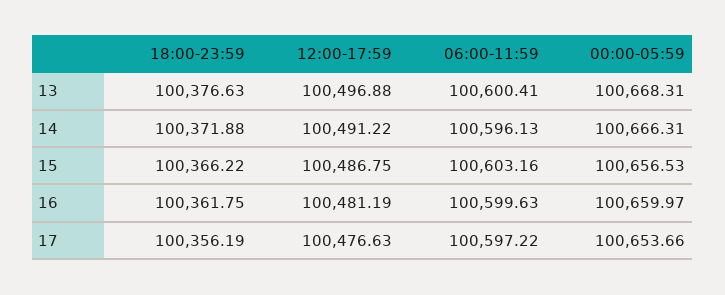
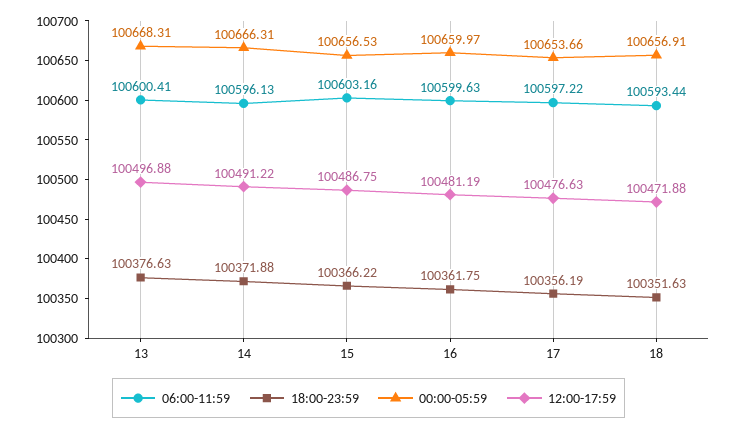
  {
    "18:00-23:59": {
      "13": 100376.63,
      "14": 100371.88,
      "15": 100366.22,
      "16": 100361.75,
-     "17": 100356.19
+     "17": 100356.19,
+     "18": 100351.63
    },
    "12:00-17:59": {
      "13": 100496.88,
      "14": 100491.22,
      "15": 100486.75,
      "16": 100481.19,
-     "17": 100476.63
+     "17": 100476.63,
+     "18": 100471.88
    },
    "06:00-11:59": {
      "13": 100600.41,
      "14": 100596.13,
      "15": 100603.16,
      "16": 100599.63,
-     "17": 100597.22
+     "17": 100597.22,
+     "18": 100593.44
    },
    "00:00-05:59": {
      "13": 100668.31,
      "14": 100666.31,
      "15": 100656.53,
      "16": 100659.97,
-     "17": 100653.66
+     "17": 100653.66,
+     "18": 100656.91
    }
  }

